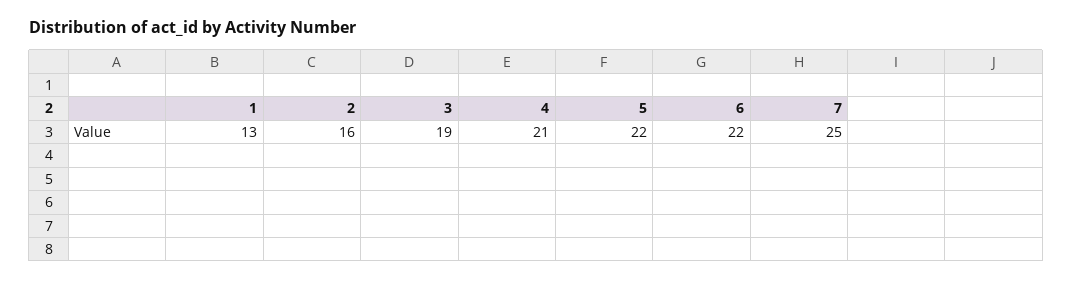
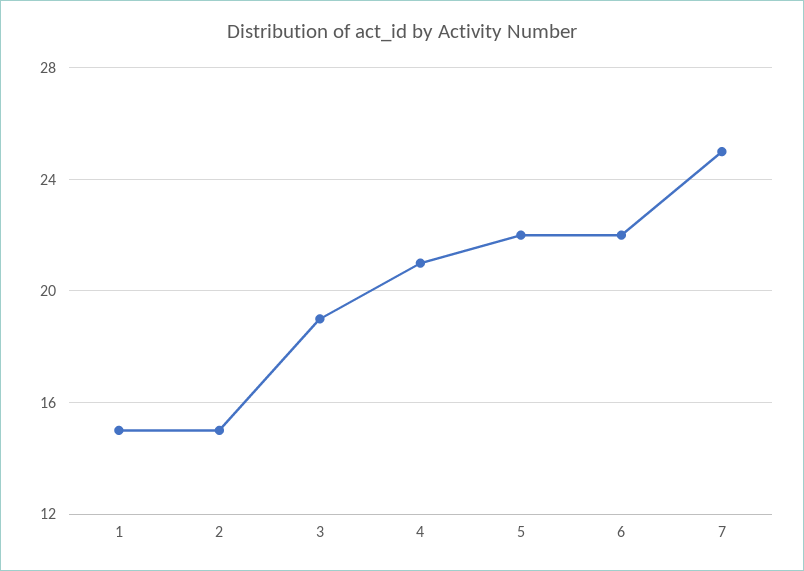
  {
-   "1": 13,
+   "1": 15,
-   "2": 16,
+   "2": 15,
    "3": 19,
    "4": 21,
    "5": 22,
    "6": 22,
    "7": 25
  }

